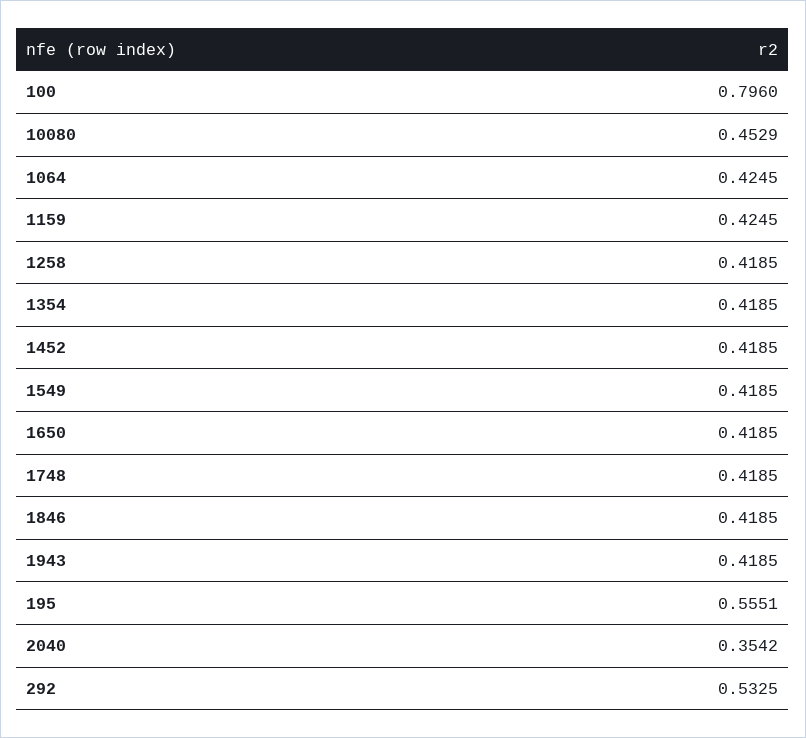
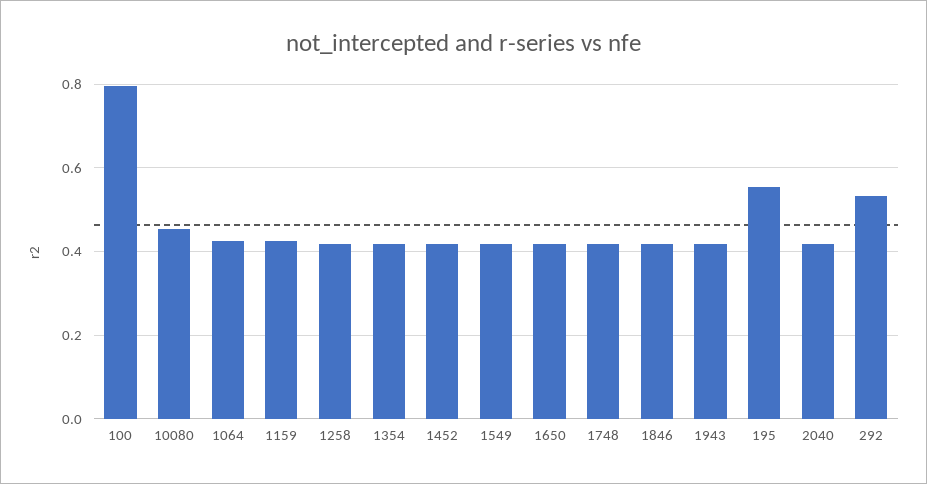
  {
    "100": 0.796,
    "10080": 0.4529,
    "1064": 0.4245,
    "1159": 0.4245,
    "1258": 0.4185,
    "1354": 0.4185,
    "1452": 0.4185,
    "1549": 0.4185,
    "1650": 0.4185,
    "1748": 0.4185,
    "1846": 0.4185,
    "1943": 0.4185,
    "195": 0.5551,
-   "2040": 0.3542,
+   "2040": 0.42,
    "292": 0.5325
  }

